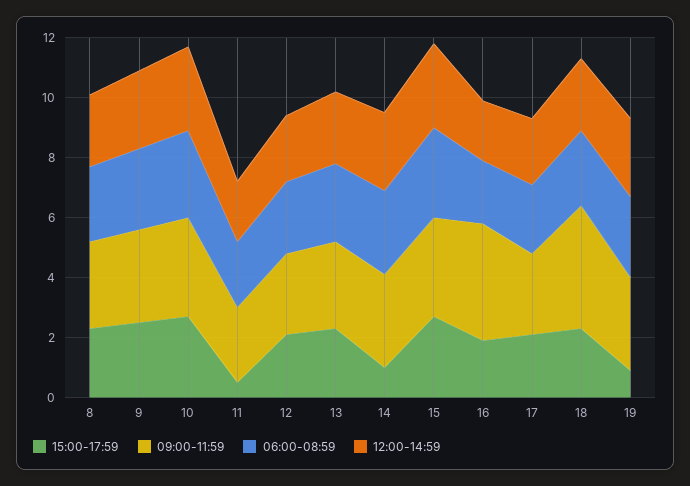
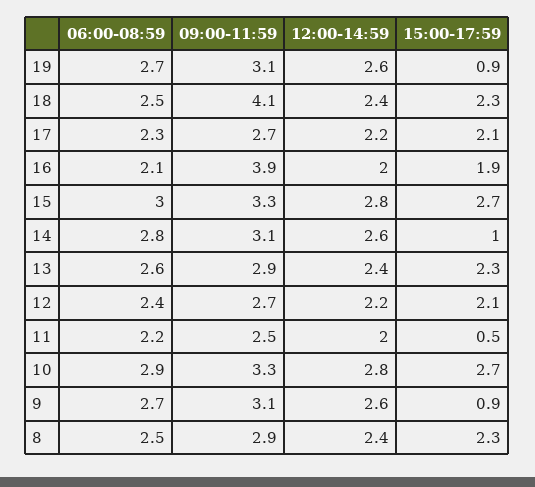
  {
    "15:00-17:59": {
      "8": 2.3,
-     "9": 2.5,
+     "9": 0.9,
      "10": 2.7,
      "11": 0.5,
      "12": 2.1,
      "13": 2.3,
      "14": 1,
      "15": 2.7,
      "16": 1.9,
      "17": 2.1,
      "18": 2.3,
      "19": 0.9
    },
    "09:00-11:59": {
      "8": 2.9,
      "9": 3.1,
      "10": 3.3,
      "11": 2.5,
      "12": 2.7,
      "13": 2.9,
      "14": 3.1,
      "15": 3.3,
      "16": 3.9,
      "17": 2.7,
      "18": 4.1,
      "19": 3.1
    },
    "06:00-08:59": {
      "8": 2.5,
      "9": 2.7,
      "10": 2.9,
      "11": 2.2,
      "12": 2.4,
      "13": 2.6,
      "14": 2.8,
      "15": 3,
      "16": 2.1,
      "17": 2.3,
      "18": 2.5,
      "19": 2.7
    },
    "12:00-14:59": {
      "8": 2.4,
      "9": 2.6,
      "10": 2.8,
      "11": 2,
      "12": 2.2,
      "13": 2.4,
      "14": 2.6,
      "15": 2.8,
      "16": 2,
      "17": 2.2,
      "18": 2.4,
      "19": 2.6
    }
  }

